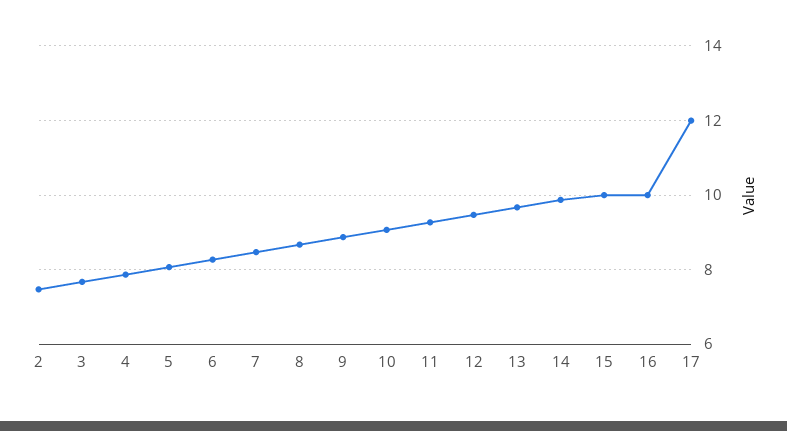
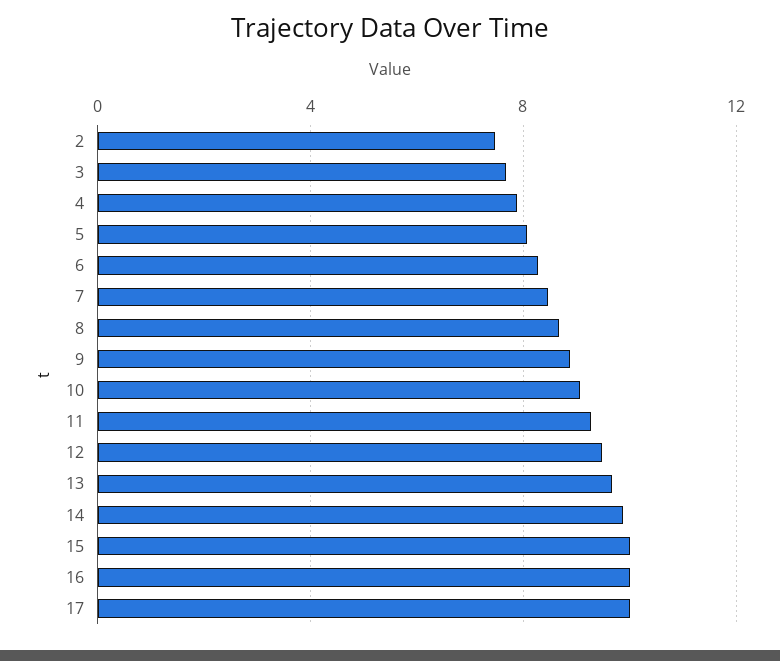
  {
    "2": 7.4,
    "3": 7.6,
    "4": 7.8,
    "5": 8,
    "6": 8.2,
    "7": 8.4,
    "8": 8.6,
    "9": 8.8,
    "10": 9,
    "11": 9.2,
    "12": 9.4,
    "13": 9.6,
    "14": 9.8,
    "15": 10,
    "16": 10,
-   "17": 12
+   "17": 10
  }

